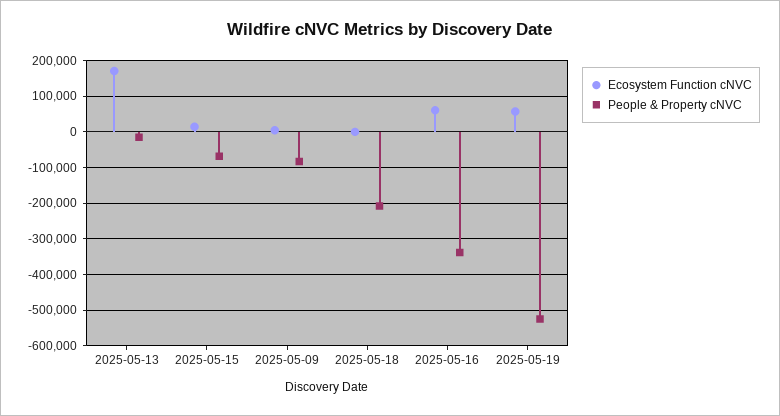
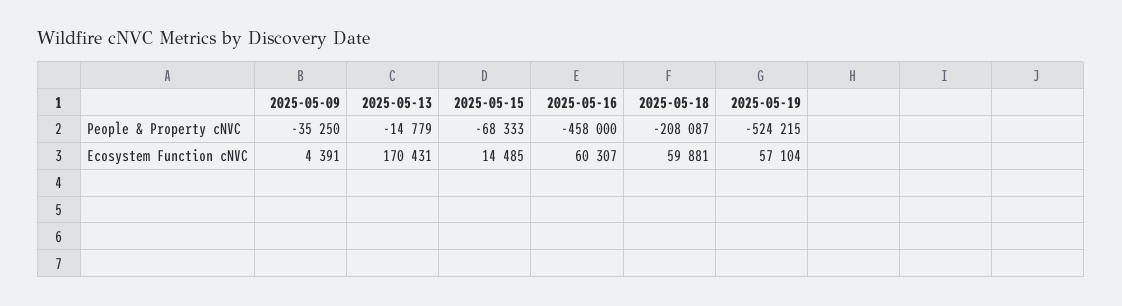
  {
    "Ecosystem Function cNVC": {
      "2025-05-13": 170431,
      "2025-05-15": 14485,
      "2025-05-09": 4391,
-     "2025-05-18": 0,
+     "2025-05-18": 59881,
      "2025-05-16": 60307,
      "2025-05-19": 57104
    },
    "People & Property cNVC": {
      "2025-05-13": -14779,
      "2025-05-15": -68333,
-     "2025-05-09": -80000,
+     "2025-05-09": -35250,
      "2025-05-18": -208087,
-     "2025-05-16": -340000,
+     "2025-05-16": -458000,
      "2025-05-19": -524215
    }
  }

